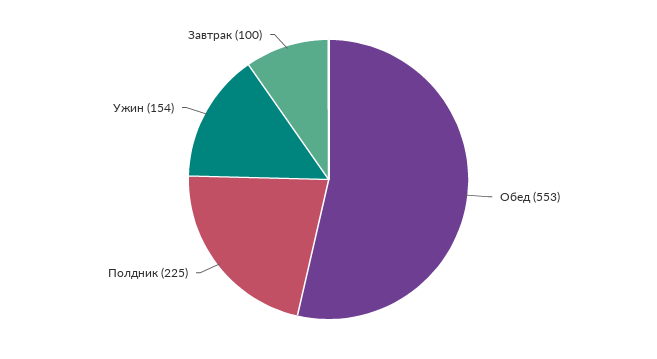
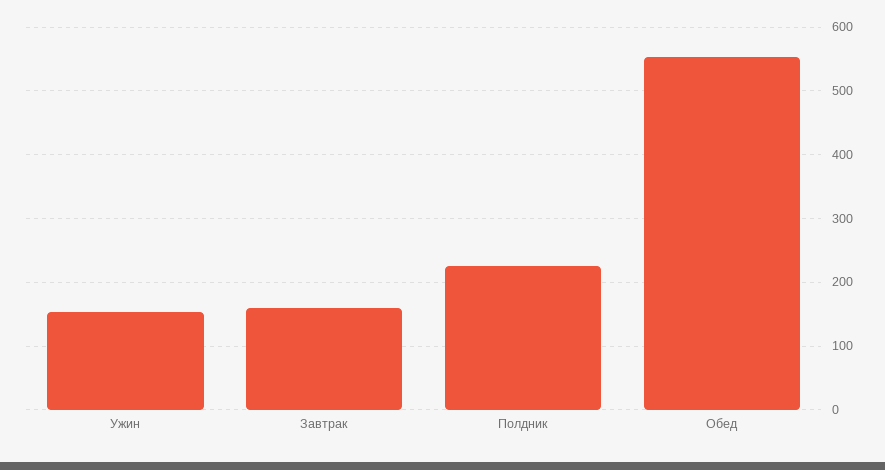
  {
    "Обед": 553,
    "Полдник": 225,
    "Ужин": 154,
-   "Завтрак": 100
+   "Завтрак": 160
  }

